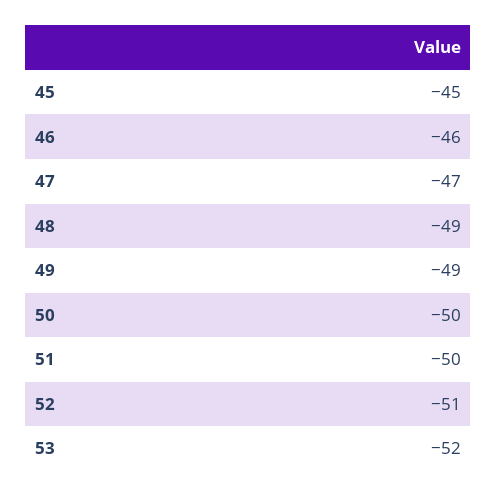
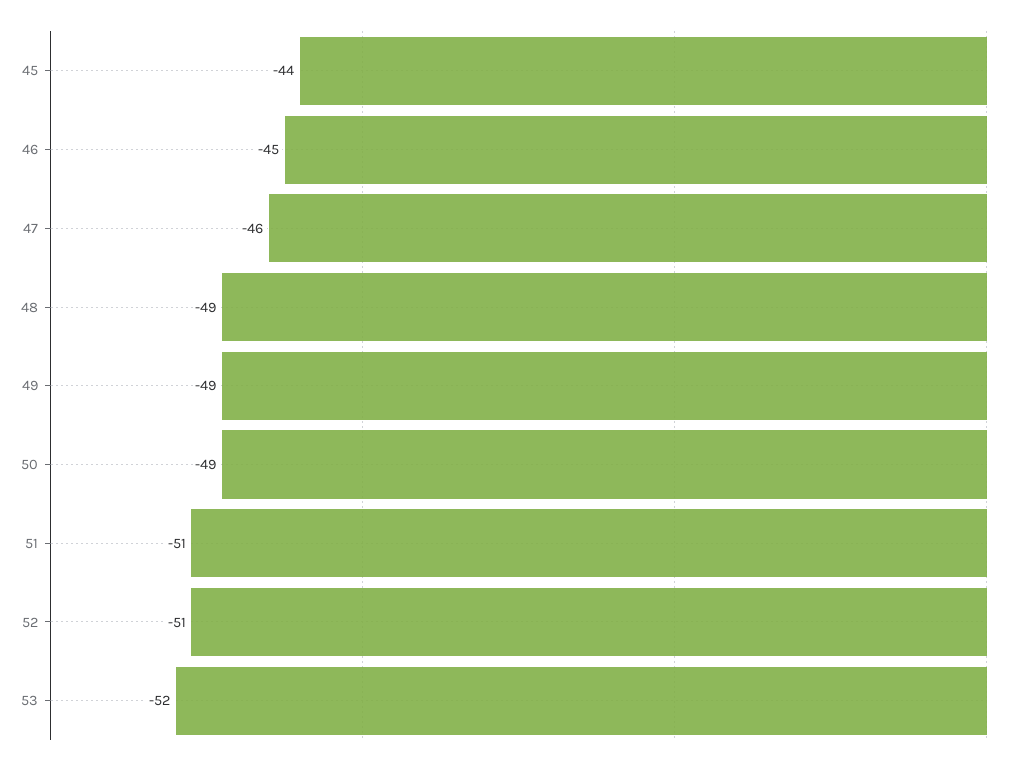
  {
-   "45": -45,
+   "45": -44,
-   "46": -46,
+   "46": -45,
-   "47": -47,
+   "47": -46,
    "48": -49,
    "49": -49,
-   "50": -50,
+   "50": -49,
-   "51": -50,
+   "51": -51,
    "52": -51,
    "53": -52
  }

